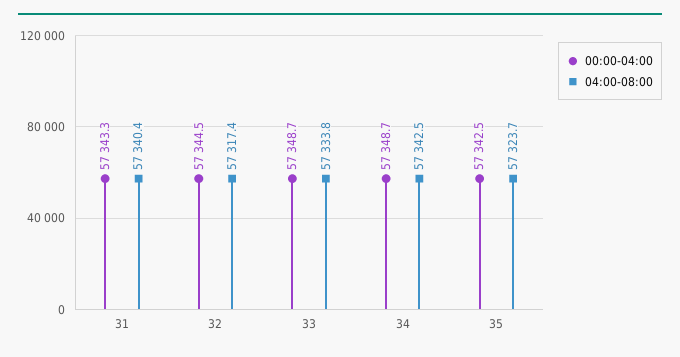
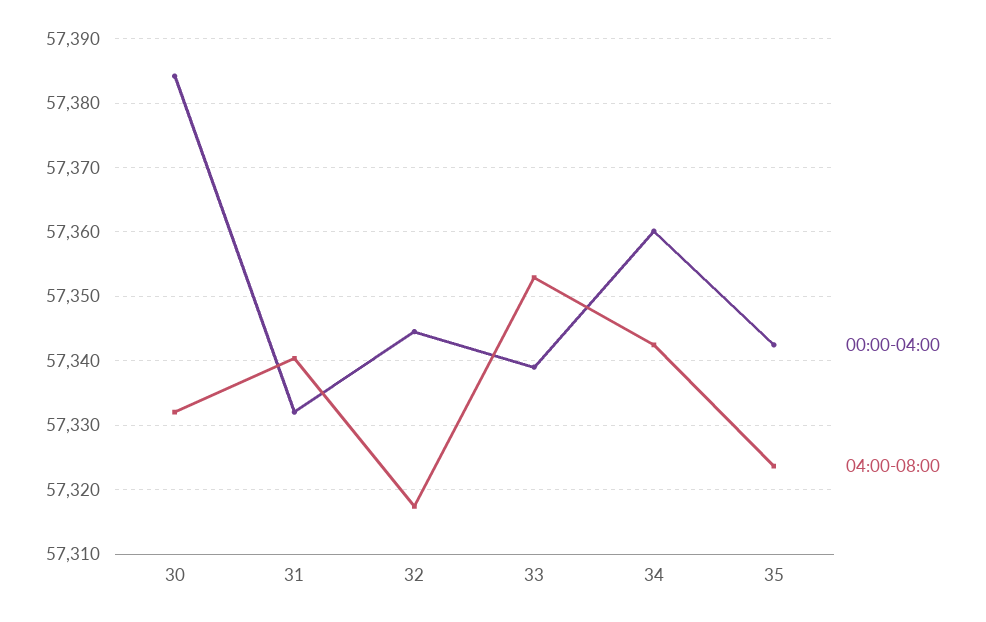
  {
    "00:00-04:00": {
-     "31": 57343.3,
+     "31": 57332,
      "32": 57344.5,
-     "33": 57348.7,
+     "33": 57339,
-     "34": 57348.7,
+     "34": 57360,
-     "35": 57342.5
+     "35": 57342.5,
+     "30": 57384
    },
    "04:00-08:00": {
      "31": 57340.4,
      "32": 57317.4,
-     "33": 57333.8,
+     "33": 57353,
      "34": 57342.5,
-     "35": 57323.7
+     "35": 57323.7,
+     "30": 57332
    }
  }

